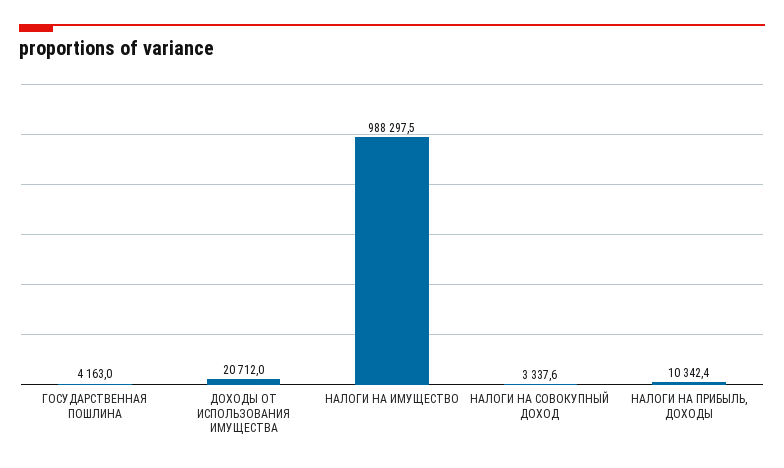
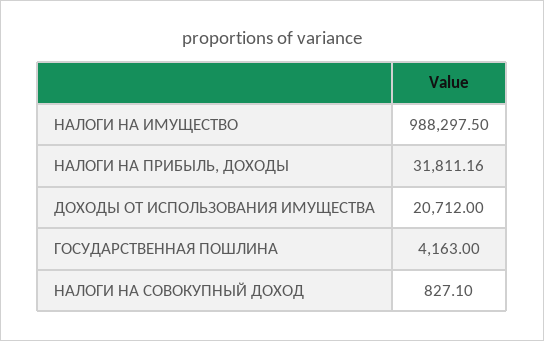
  {
    "ГОСУДАРСТВЕННАЯ ПОШЛИНА": 4163,
    "ДОХОДЫ ОТ ИСПОЛЬЗОВАНИЯ ИМУЩЕСТВА": 20712,
    "НАЛОГИ НА ИМУЩЕСТВО": 988297.5,
-   "НАЛОГИ НА СОВОКУПНЫЙ ДОХОД": 3337.6,
+   "НАЛОГИ НА СОВОКУПНЫЙ ДОХОД": 827.1,
-   "НАЛОГИ НА ПРИБЫЛЬ, ДОХОДЫ": 10342.4
+   "НАЛОГИ НА ПРИБЫЛЬ, ДОХОДЫ": 31811.16
  }

